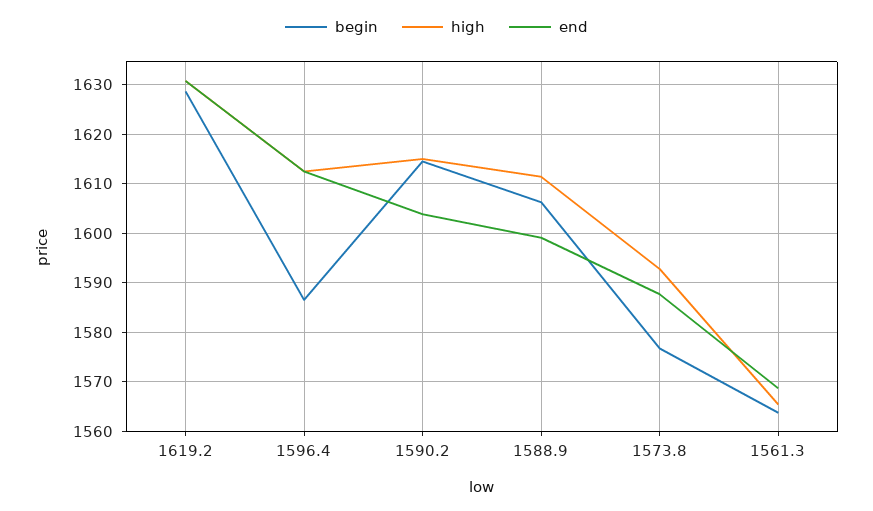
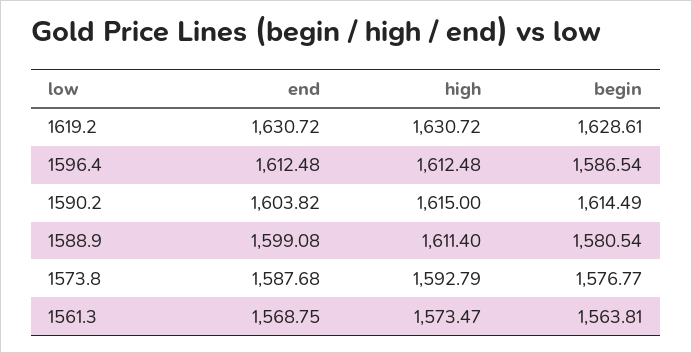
  {
    "begin": {
      "1619.2": 1628.61,
      "1596.4": 1586.54,
      "1590.2": 1614.49,
-     "1588.9": 1606,
+     "1588.9": 1580.54,
      "1573.8": 1576.77,
      "1561.3": 1563.81
    },
    "high": {
      "1619.2": 1630.72,
      "1596.4": 1612.48,
      "1590.2": 1615,
      "1588.9": 1611.4,
      "1573.8": 1592.79,
-     "1561.3": 1566
+     "1561.3": 1573.47
    },
    "end": {
      "1619.2": 1630.72,
      "1596.4": 1612.48,
      "1590.2": 1603.82,
      "1588.9": 1599.08,
      "1573.8": 1587.68,
      "1561.3": 1568.75
    }
  }

